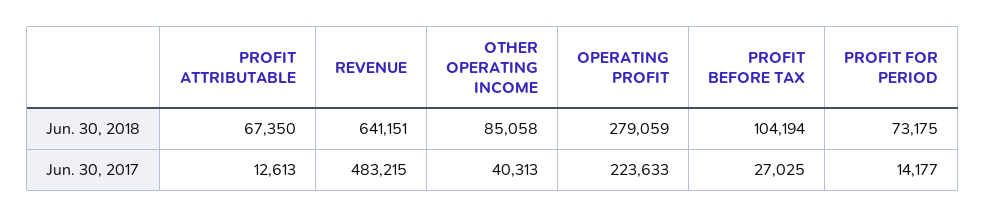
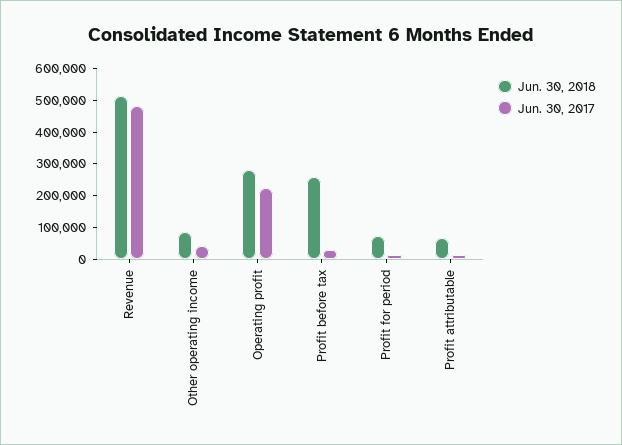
  {
    "Jun. 30, 2018": {
      "PROFIT ATTRIBUTABLE": 67350,
-     "REVENUE": 641151,
+     "REVENUE": 500000,
      "OTHER OPERATING INCOME": 85058,
      "OPERATING PROFIT": 279059,
-     "PROFIT BEFORE TAX": 104194,
+     "PROFIT BEFORE TAX": 250000,
      "PROFIT FOR PERIOD": 73175
    },
    "Jun. 30, 2017": {
      "PROFIT ATTRIBUTABLE": 12613,
      "REVENUE": 483215,
      "OTHER OPERATING INCOME": 40313,
      "OPERATING PROFIT": 223633,
      "PROFIT BEFORE TAX": 27025,
      "PROFIT FOR PERIOD": 14177
    }
  }

